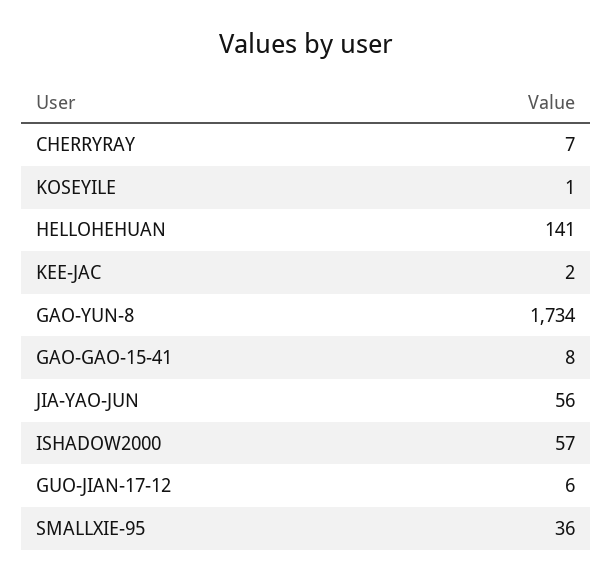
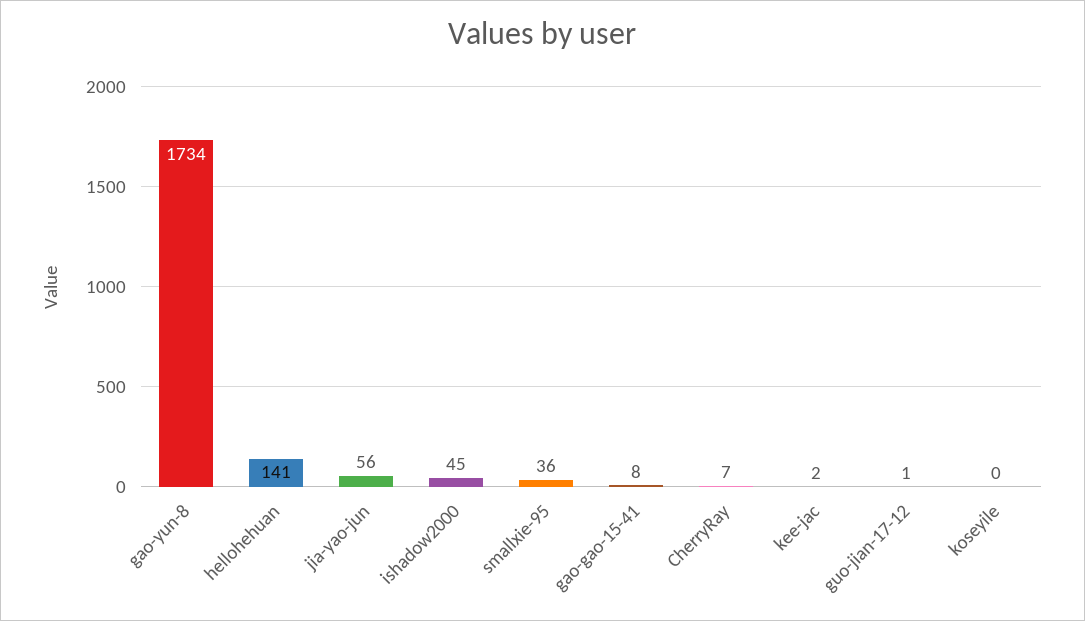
  {
    "CHERRYRAY": 7,
-   "KOSEYILE": 1,
+   "KOSEYILE": 0,
    "HELLOHEHUAN": 141,
    "KEE-JAC": 2,
    "GAO-YUN-8": 1734,
    "GAO-GAO-15-41": 8,
    "JIA-YAO-JUN": 56,
-   "ISHADOW2000": 57,
+   "ISHADOW2000": 45,
-   "GUO-JIAN-17-12": 6,
+   "GUO-JIAN-17-12": 1,
    "SMALLXIE-95": 36
  }

